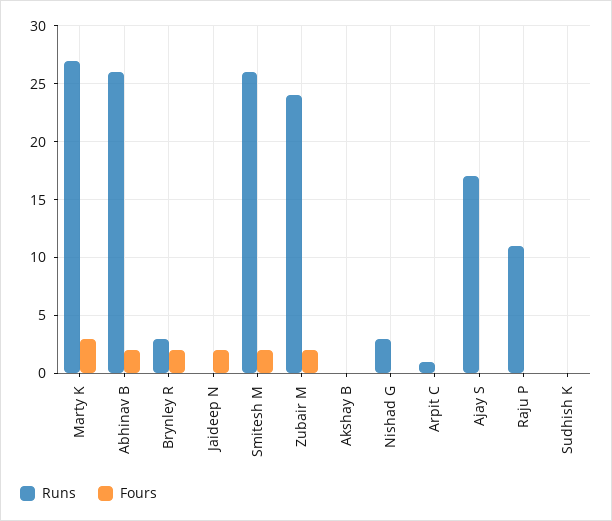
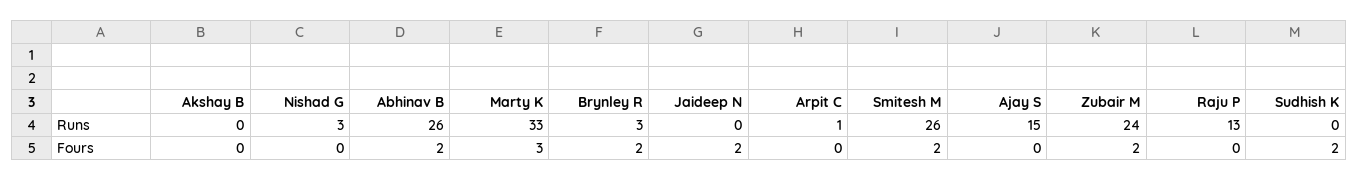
  {
    "Runs": {
-     "Marty K": 27,
+     "Marty K": 33,
      "Abhinav B": 26,
      "Brynley R": 3,
      "Jaideep N": 0,
      "Smitesh M": 26,
      "Zubair M": 24,
      "Akshay B": 0,
      "Nishad G": 3,
      "Arpit C": 1,
-     "Ajay S": 17,
+     "Ajay S": 15,
-     "Raju P": 11,
+     "Raju P": 13,
      "Sudhish K": 0
    },
    "Fours": {
      "Marty K": 3,
      "Abhinav B": 2,
      "Brynley R": 2,
      "Jaideep N": 2,
      "Smitesh M": 2,
      "Zubair M": 2,
      "Akshay B": 0,
      "Nishad G": 0,
      "Arpit C": 0,
      "Ajay S": 0,
      "Raju P": 0,
-     "Sudhish K": 0
+     "Sudhish K": 2
    }
  }

